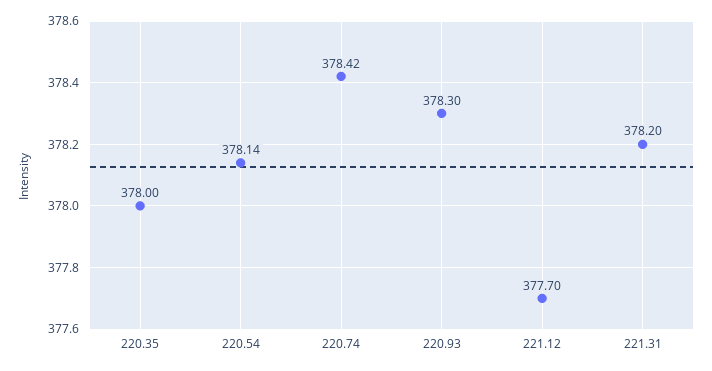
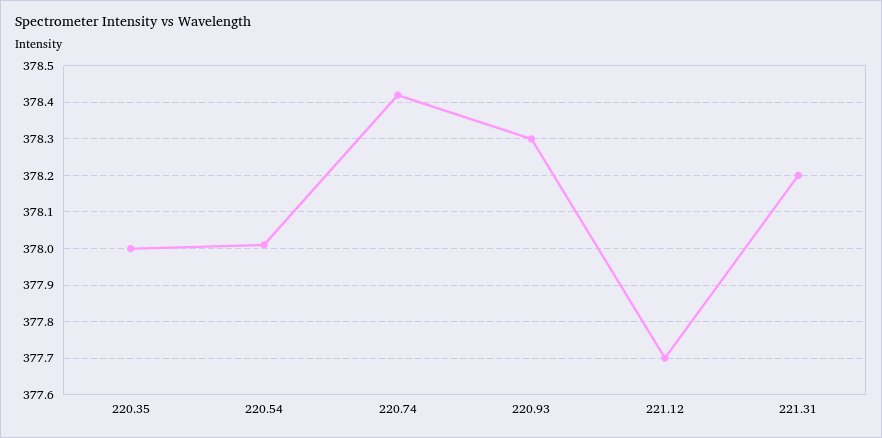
  {
    "220.35": 378,
-   "220.54": 378.14,
+   "220.54": 378,
    "220.74": 378.42,
    "220.93": 378.3,
    "221.12": 377.7,
    "221.31": 378.2
  }

